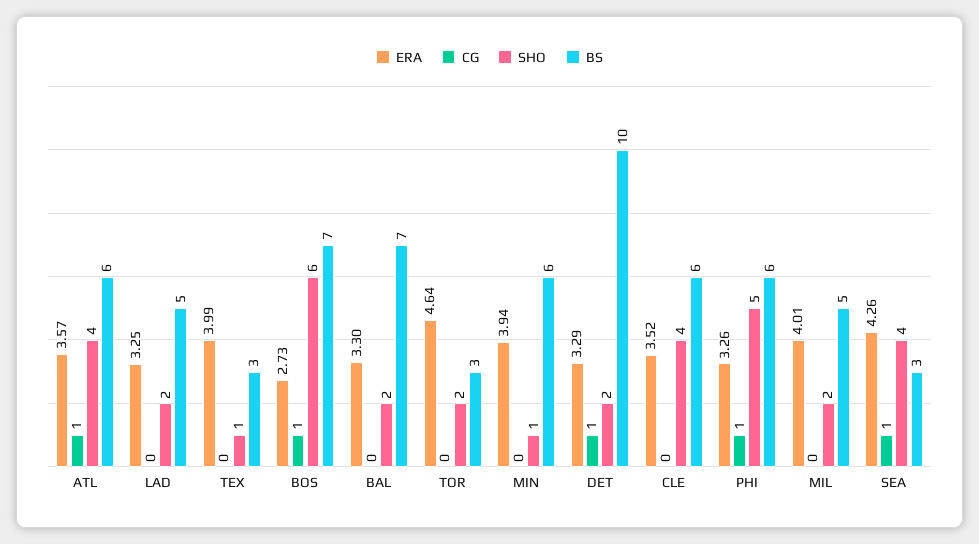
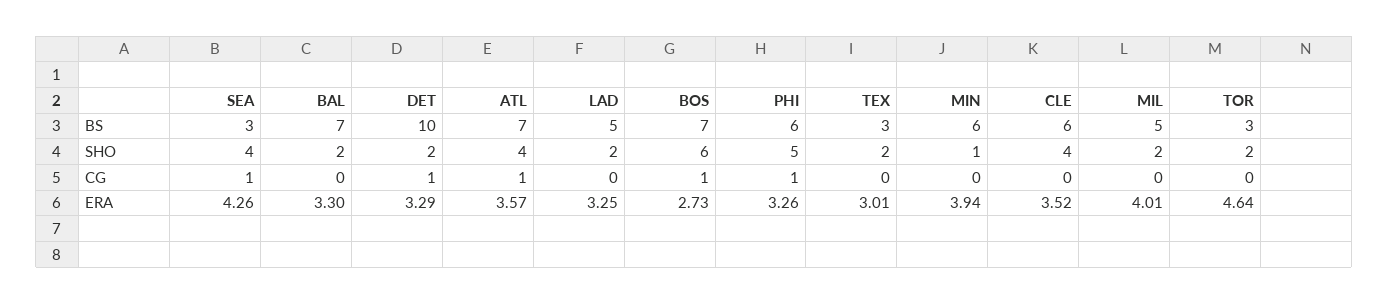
  {
    "ERA": {
      "ATL": 3.57,
      "LAD": 3.25,
-     "TEX": 3.99,
+     "TEX": 3.01,
      "BOS": 2.73,
      "BAL": 3.3,
      "TOR": 4.64,
      "MIN": 3.94,
      "DET": 3.29,
      "CLE": 3.52,
      "PHI": 3.26,
      "MIL": 4.01,
      "SEA": 4.26
    },
    "CG": {
      "ATL": 1,
      "LAD": 0,
      "TEX": 0,
      "BOS": 1,
      "BAL": 0,
      "TOR": 0,
      "MIN": 0,
      "DET": 1,
      "CLE": 0,
      "PHI": 1,
      "MIL": 0,
      "SEA": 1
    },
    "SHO": {
      "ATL": 4,
      "LAD": 2,
-     "TEX": 1,
+     "TEX": 2,
      "BOS": 6,
      "BAL": 2,
      "TOR": 2,
      "MIN": 1,
      "DET": 2,
      "CLE": 4,
      "PHI": 5,
      "MIL": 2,
      "SEA": 4
    },
    "BS": {
-     "ATL": 6,
+     "ATL": 7,
      "LAD": 5,
      "TEX": 3,
      "BOS": 7,
      "BAL": 7,
      "TOR": 3,
      "MIN": 6,
      "DET": 10,
      "CLE": 6,
      "PHI": 6,
      "MIL": 5,
      "SEA": 3
    }
  }

